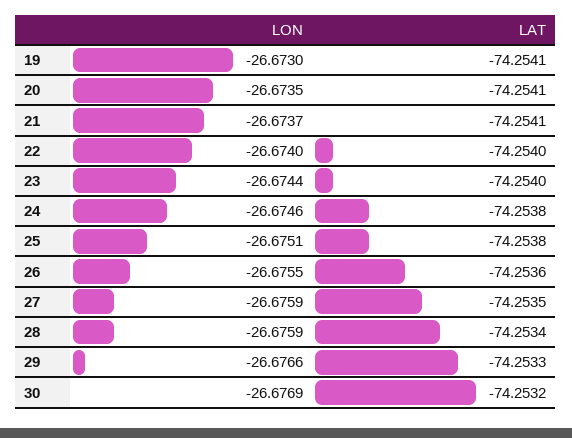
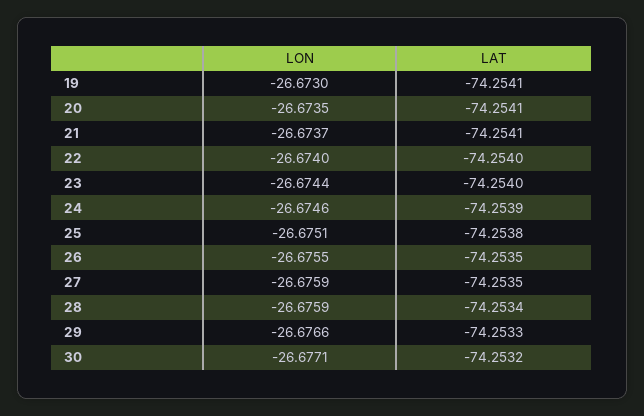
  {
    "LON": {
      "19": -26.673,
      "20": -26.6735,
      "21": -26.6737,
      "22": -26.674,
      "23": -26.6744,
      "24": -26.6746,
      "25": -26.6751,
      "26": -26.6755,
      "27": -26.6759,
      "28": -26.6759,
      "29": -26.6766,
-     "30": -26.6769
+     "30": -26.6771
    },
    "LAT": {
      "19": -74.2541,
      "20": -74.2541,
      "21": -74.2541,
      "22": -74.254,
      "23": -74.254,
-     "24": -74.2538,
+     "24": -74.2539,
      "25": -74.2538,
-     "26": -74.2536,
+     "26": -74.2535,
      "27": -74.2535,
      "28": -74.2534,
      "29": -74.2533,
      "30": -74.2532
    }
  }

